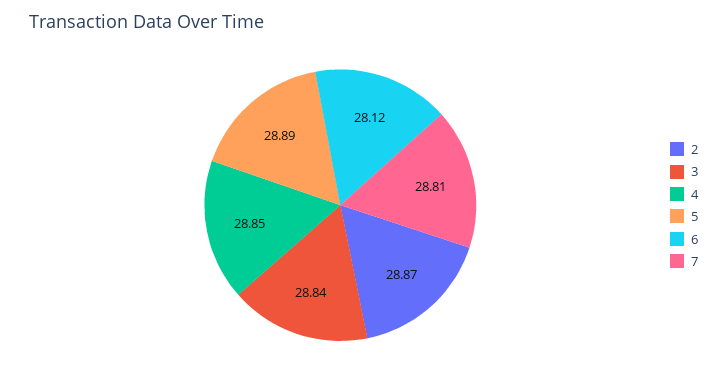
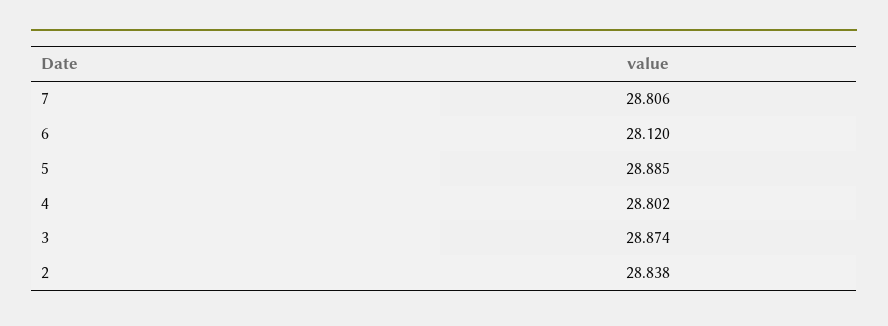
  {
-   "2": 28.87,
+   "2": 28.838,
-   "3": 28.84,
+   "3": 28.874,
-   "4": 28.85,
+   "4": 28.802,
    "5": 28.885,
    "6": 28.12,
    "7": 28.806
  }

